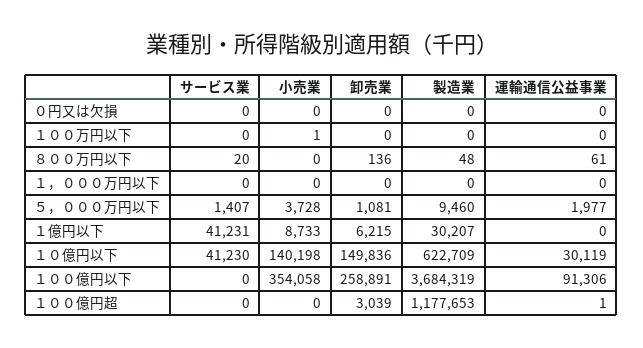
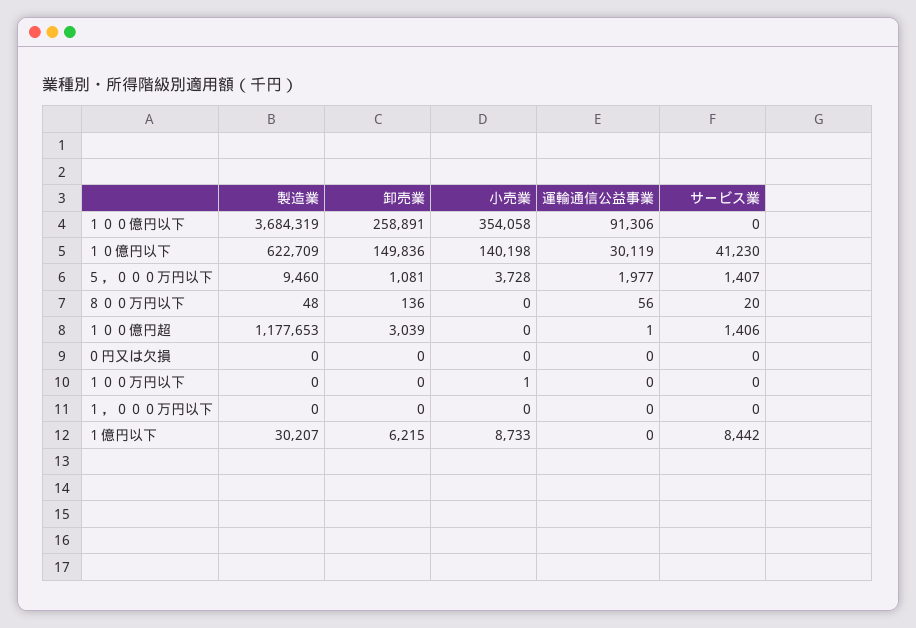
  {
    "サービス業": {
      "０円又は欠損": 0,
      "１００万円以下": 0,
      "８００万円以下": 20,
      "１，０００万円以下": 0,
      "５，０００万円以下": 1407,
-     "１億円以下": 41231,
+     "１億円以下": 8442,
      "１０億円以下": 41230,
      "１００億円以下": 0,
-     "１００億円超": 0
+     "１００億円超": 1406
    },
    "小売業": {
      "０円又は欠損": 0,
      "１００万円以下": 1,
      "８００万円以下": 0,
      "１，０００万円以下": 0,
      "５，０００万円以下": 3728,
      "１億円以下": 8733,
      "１０億円以下": 140198,
      "１００億円以下": 354058,
      "１００億円超": 0
    },
    "卸売業": {
      "０円又は欠損": 0,
      "１００万円以下": 0,
      "８００万円以下": 136,
      "１，０００万円以下": 0,
      "５，０００万円以下": 1081,
      "１億円以下": 6215,
      "１０億円以下": 149836,
      "１００億円以下": 258891,
      "１００億円超": 3039
    },
    "製造業": {
      "０円又は欠損": 0,
      "１００万円以下": 0,
      "８００万円以下": 48,
      "１，０００万円以下": 0,
      "５，０００万円以下": 9460,
      "１億円以下": 30207,
      "１０億円以下": 622709,
      "１００億円以下": 3684319,
      "１００億円超": 1177653
    },
    "運輸通信公益事業": {
      "０円又は欠損": 0,
      "１００万円以下": 0,
-     "８００万円以下": 61,
+     "８００万円以下": 56,
      "１，０００万円以下": 0,
      "５，０００万円以下": 1977,
      "１億円以下": 0,
      "１０億円以下": 30119,
      "１００億円以下": 91306,
      "１００億円超": 1
    }
  }

